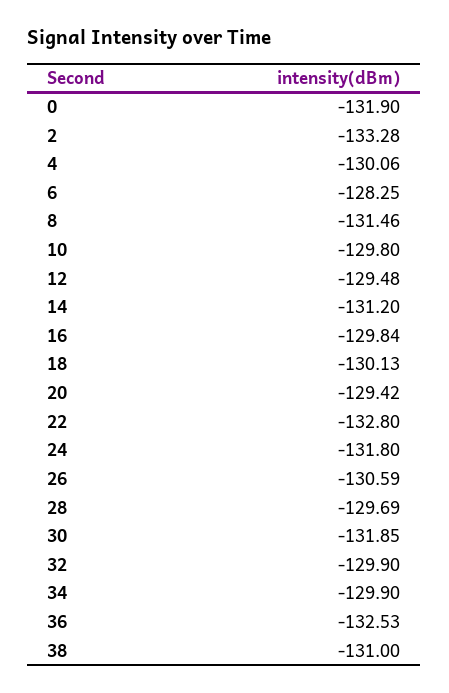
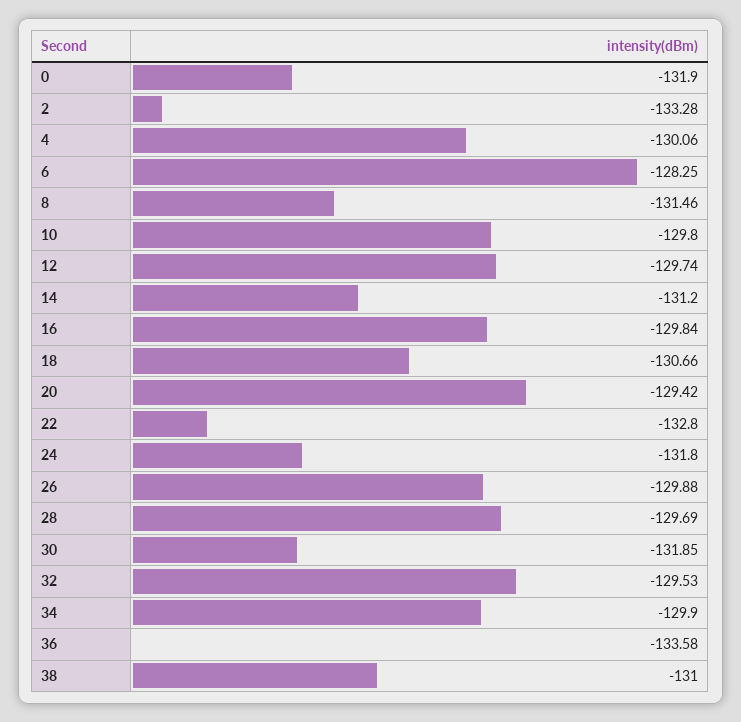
  {
    "0": -131.9,
    "2": -133.28,
    "4": -130.06,
    "6": -128.25,
    "8": -131.46,
    "10": -129.8,
-   "12": -129.48,
+   "12": -129.74,
    "14": -131.2,
    "16": -129.84,
-   "18": -130.13,
+   "18": -130.66,
    "20": -129.42,
    "22": -132.8,
    "24": -131.8,
-   "26": -130.59,
+   "26": -129.88,
    "28": -129.69,
    "30": -131.85,
-   "32": -129.9,
+   "32": -129.53,
    "34": -129.9,
-   "36": -132.53,
+   "36": -133.58,
    "38": -131
  }

